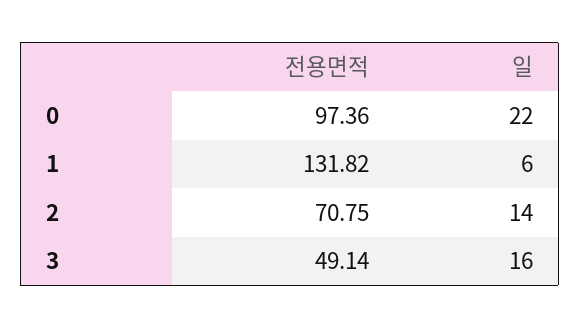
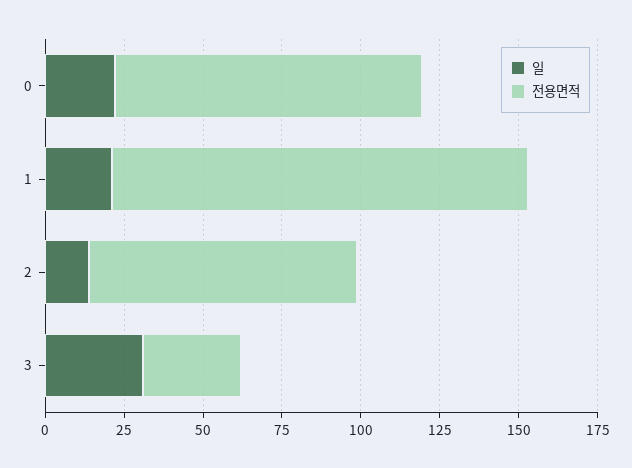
  {
    "전용면적": {
      "0": 97.36,
      "1": 131.82,
-     "2": 70.75,
+     "2": 85,
-     "3": 49.14
+     "3": 30
    },
    "일": {
      "0": 22,
-     "1": 6,
+     "1": 20,
      "2": 14,
-     "3": 16
+     "3": 30
    }
  }

